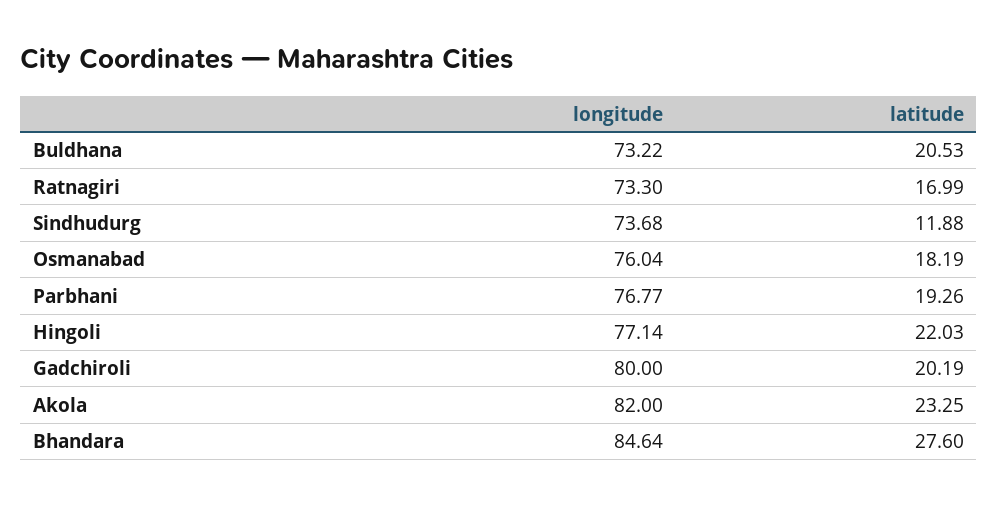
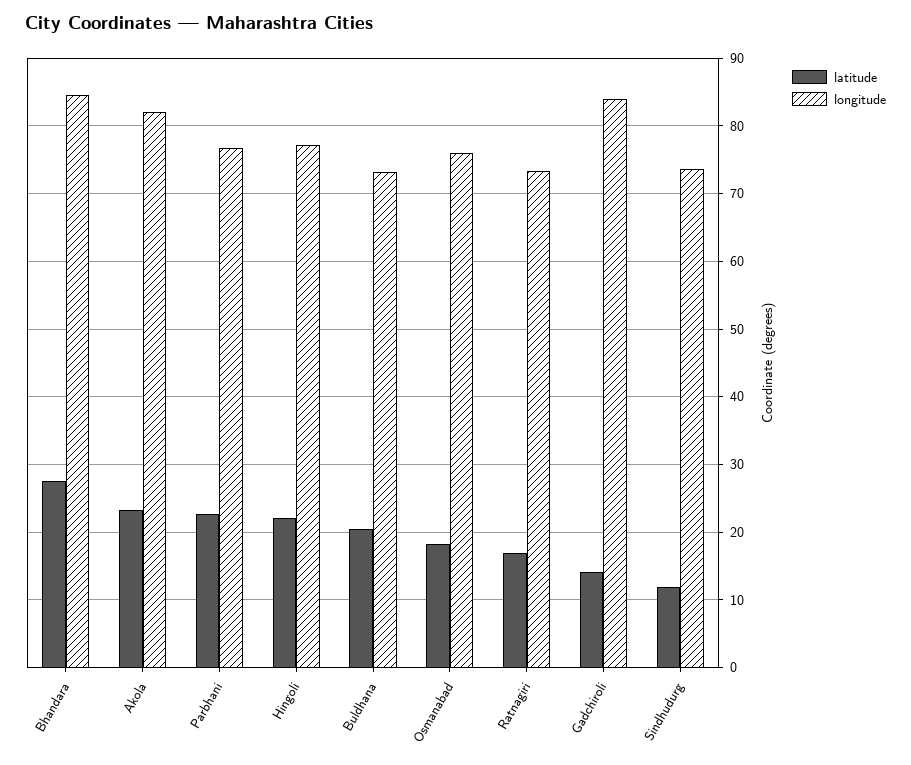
  {
    "longitude": {
      "Buldhana": 73.22,
      "Ratnagiri": 73.3,
      "Sindhudurg": 73.68,
      "Osmanabad": 76.04,
      "Parbhani": 76.77,
      "Hingoli": 77.14,
-     "Gadchiroli": 80,
+     "Gadchiroli": 84,
      "Akola": 82,
      "Bhandara": 84.64
    },
    "latitude": {
      "Buldhana": 20.53,
      "Ratnagiri": 16.99,
      "Sindhudurg": 11.88,
      "Osmanabad": 18.19,
-     "Parbhani": 19.26,
+     "Parbhani": 23,
      "Hingoli": 22.03,
-     "Gadchiroli": 20.19,
+     "Gadchiroli": 14,
      "Akola": 23.25,
      "Bhandara": 27.6
    }
  }

